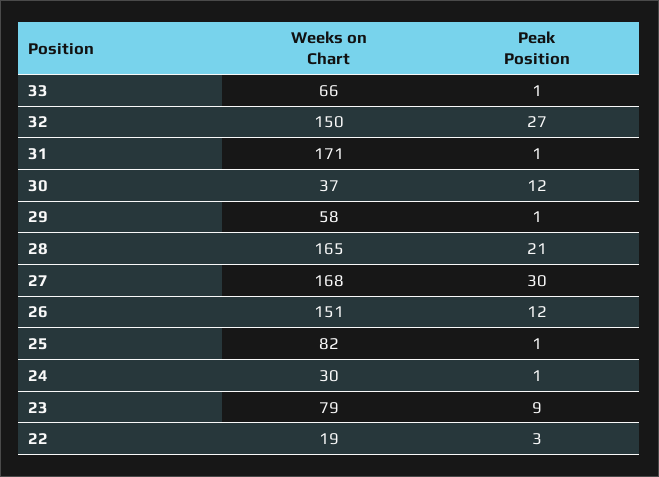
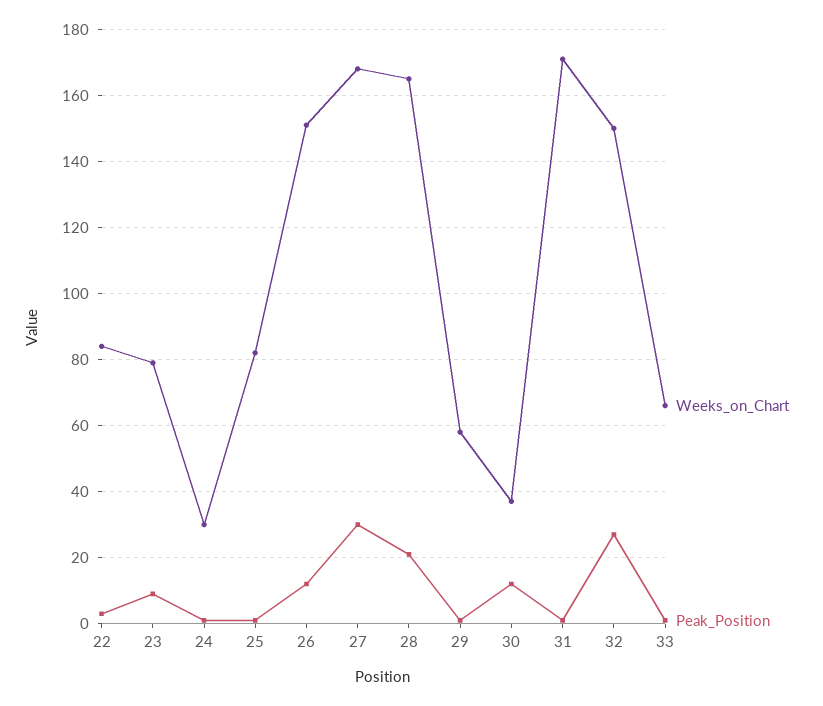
  {
    "Weeks on Chart": {
      "33": 66,
      "32": 150,
      "31": 171,
      "30": 37,
      "29": 58,
      "28": 165,
      "27": 168,
      "26": 151,
      "25": 82,
      "24": 30,
      "23": 79,
-     "22": 19
+     "22": 85
    },
    "Peak Position": {
      "33": 1,
      "32": 27,
      "31": 1,
      "30": 12,
      "29": 1,
      "28": 21,
      "27": 30,
      "26": 12,
      "25": 1,
      "24": 1,
      "23": 9,
      "22": 3
    }
  }

